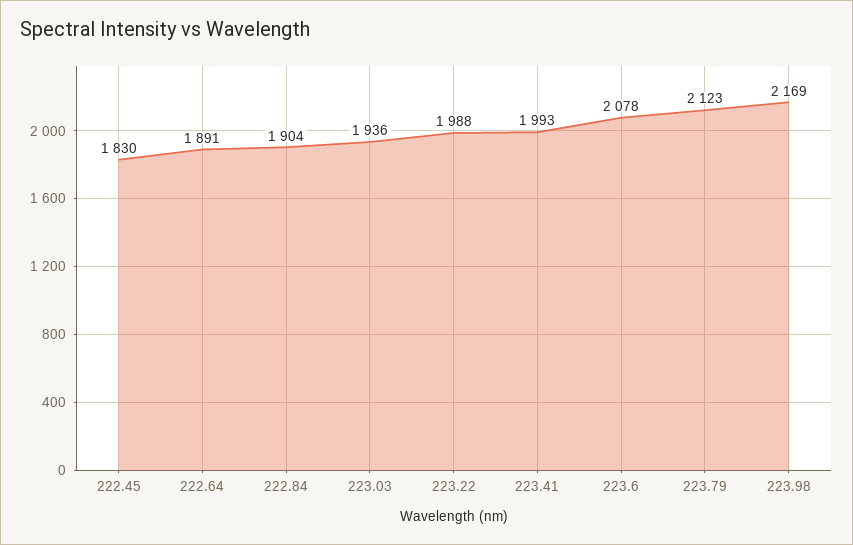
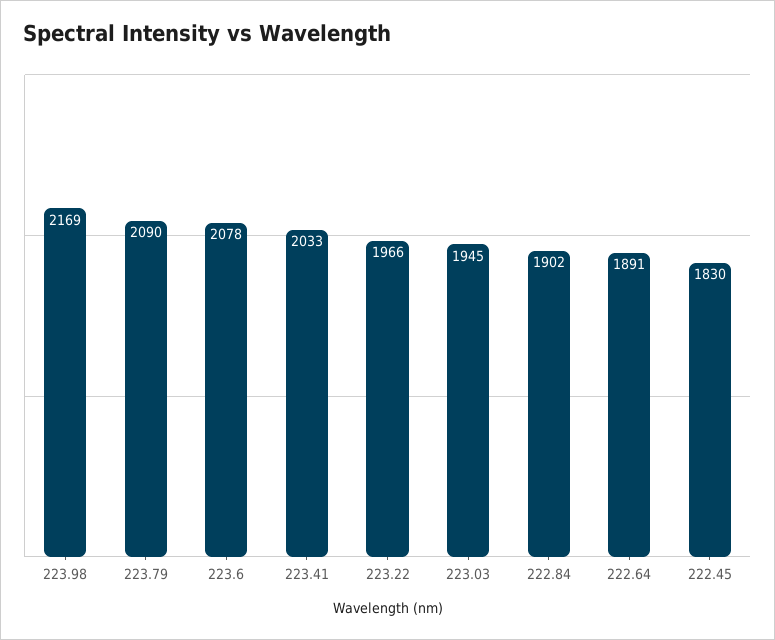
  {
    "222.45": 1830,
    "222.64": 1891,
-   "222.84": 1904,
+   "222.84": 1902,
-   "223.03": 1936,
+   "223.03": 1945,
-   "223.22": 1988,
+   "223.22": 1966,
-   "223.41": 1993,
+   "223.41": 2033,
    "223.6": 2078,
-   "223.79": 2123,
+   "223.79": 2090,
    "223.98": 2169
  }

